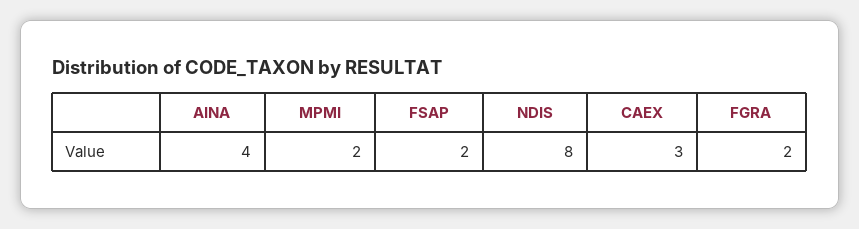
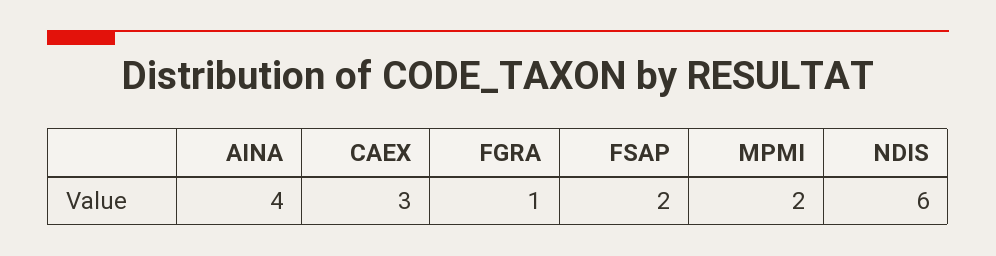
  {
    "AINA": 4,
    "MPMI": 2,
    "FSAP": 2,
-   "NDIS": 8,
+   "NDIS": 6,
    "CAEX": 3,
-   "FGRA": 2
+   "FGRA": 1
  }

